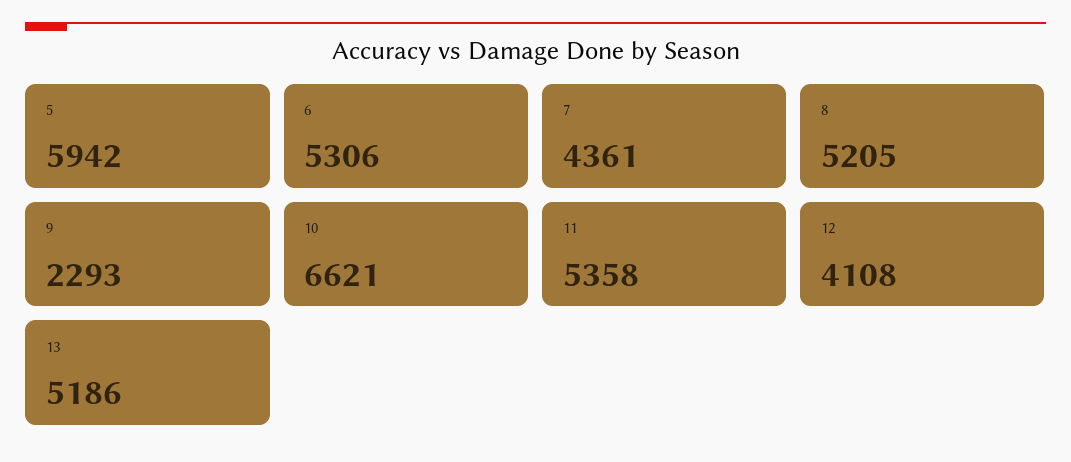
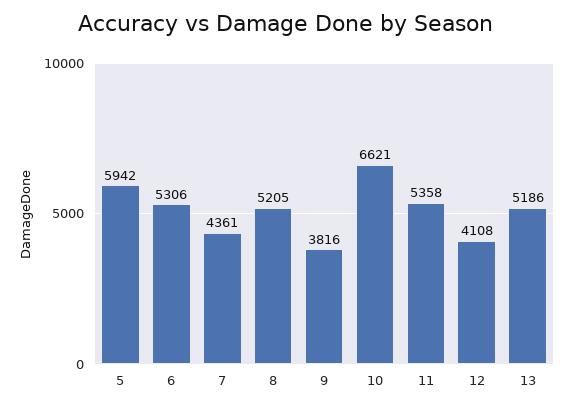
  {
    "5": 5942,
    "6": 5306,
    "7": 4361,
    "8": 5205,
-   "9": 2293,
+   "9": 3816,
    "10": 6621,
    "11": 5358,
    "12": 4108,
    "13": 5186
  }

